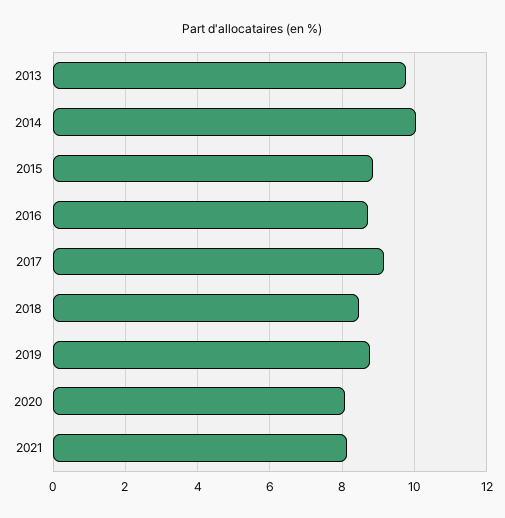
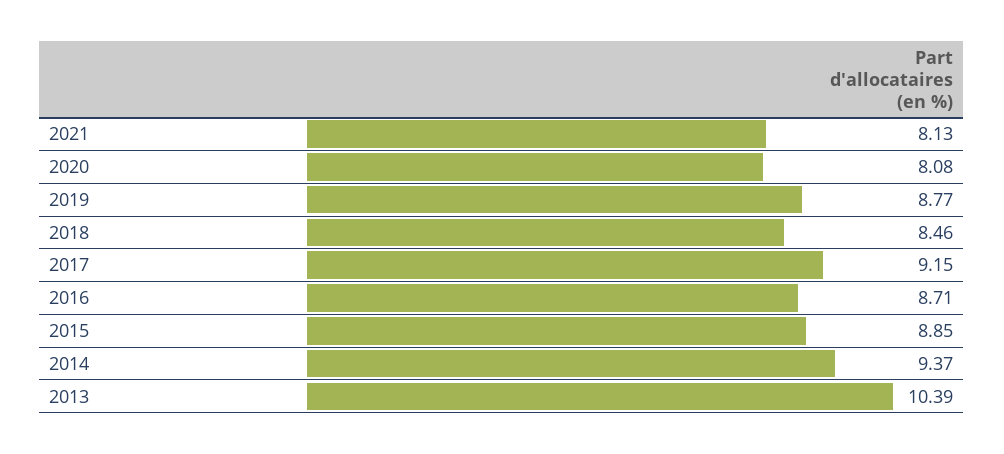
  {
-   "2013": 9.8,
+   "2013": 10.39,
-   "2014": 10,
+   "2014": 9.37,
    "2015": 8.85,
    "2016": 8.71,
    "2017": 9.15,
    "2018": 8.46,
    "2019": 8.77,
    "2020": 8.08,
    "2021": 8.13
  }

